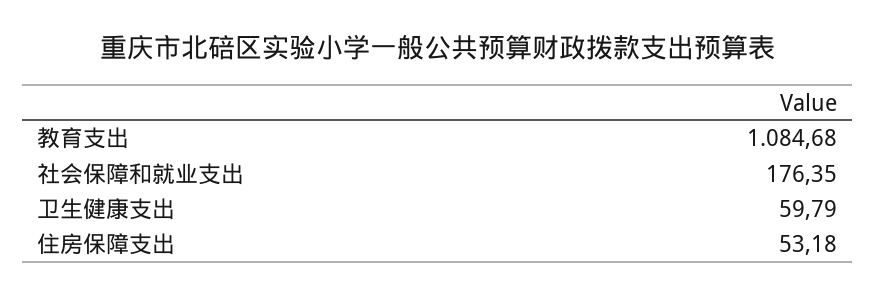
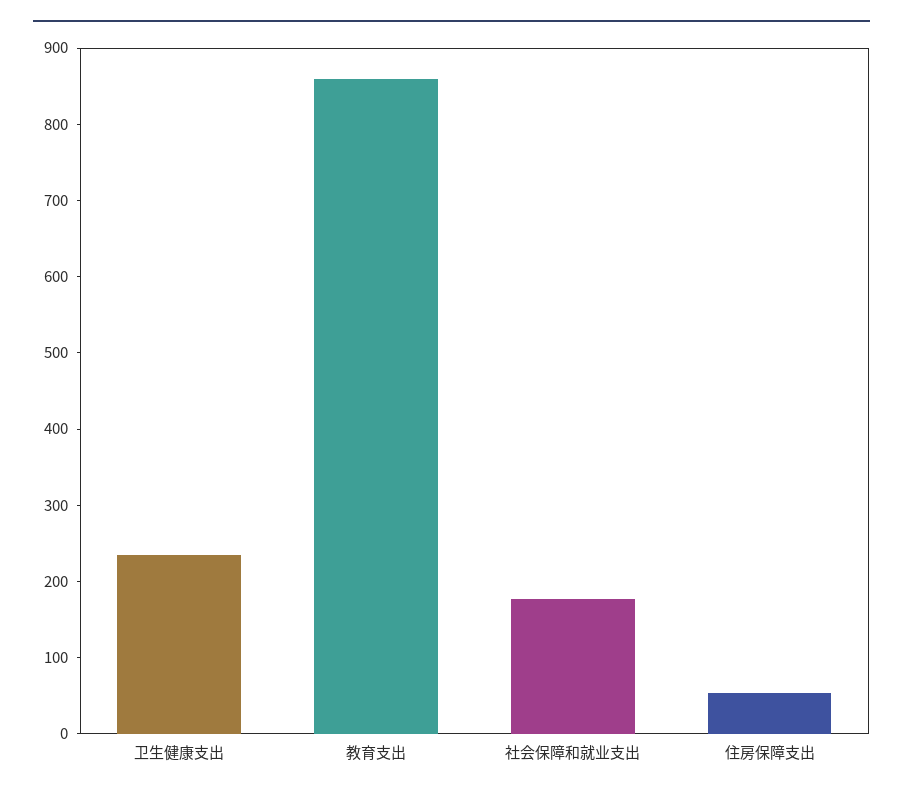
  {
-   "教育支出": 1084.68,
+   "教育支出": 860,
    "社会保障和就业支出": 176.35,
-   "卫生健康支出": 59.79,
+   "卫生健康支出": 240,
    "住房保障支出": 53.18
  }

